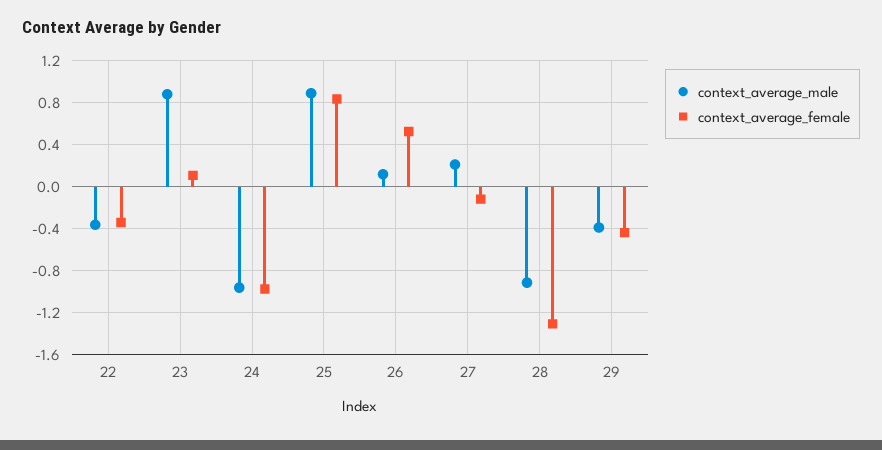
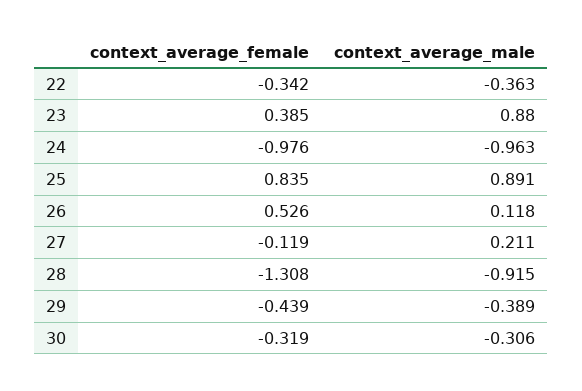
  {
    "context_average_male": {
      "22": -0.363,
      "23": 0.88,
      "24": -0.963,
      "25": 0.891,
      "26": 0.118,
      "27": 0.211,
      "28": -0.915,
-     "29": -0.389
+     "29": -0.389,
+     "30": -0.306
    },
    "context_average_female": {
      "22": -0.342,
-     "23": 0.1,
+     "23": 0.385,
      "24": -0.976,
      "25": 0.835,
      "26": 0.526,
      "27": -0.119,
      "28": -1.308,
-     "29": -0.439
+     "29": -0.439,
+     "30": -0.319
    }
  }

